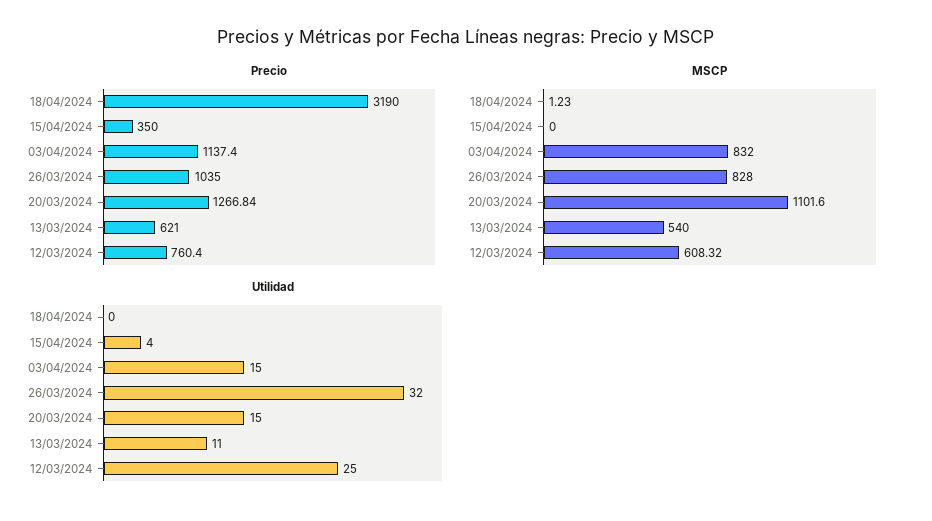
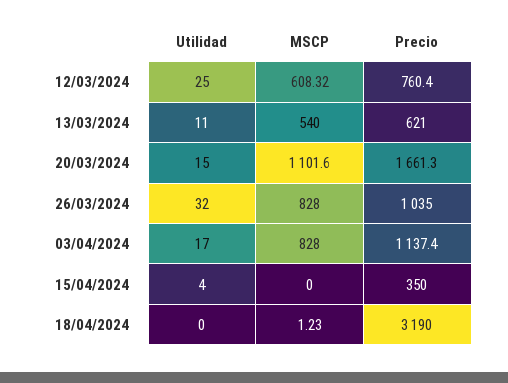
  {
    "Precio": {
      "18/04/2024": 3190,
      "15/04/2024": 350,
      "03/04/2024": 1137.4,
      "26/03/2024": 1035,
-     "20/03/2024": 1266.84,
+     "20/03/2024": 1661.3,
      "13/03/2024": 621,
      "12/03/2024": 760.4
    },
    "MSCP": {
      "18/04/2024": 1.23,
      "15/04/2024": 0,
-     "03/04/2024": 832,
+     "03/04/2024": 828,
      "26/03/2024": 828,
      "20/03/2024": 1101.6,
      "13/03/2024": 540,
      "12/03/2024": 608.32
    },
    "Utilidad": {
      "18/04/2024": 0,
      "15/04/2024": 4,
-     "03/04/2024": 15,
+     "03/04/2024": 17,
      "26/03/2024": 32,
      "20/03/2024": 15,
      "13/03/2024": 11,
      "12/03/2024": 25
    }
  }

